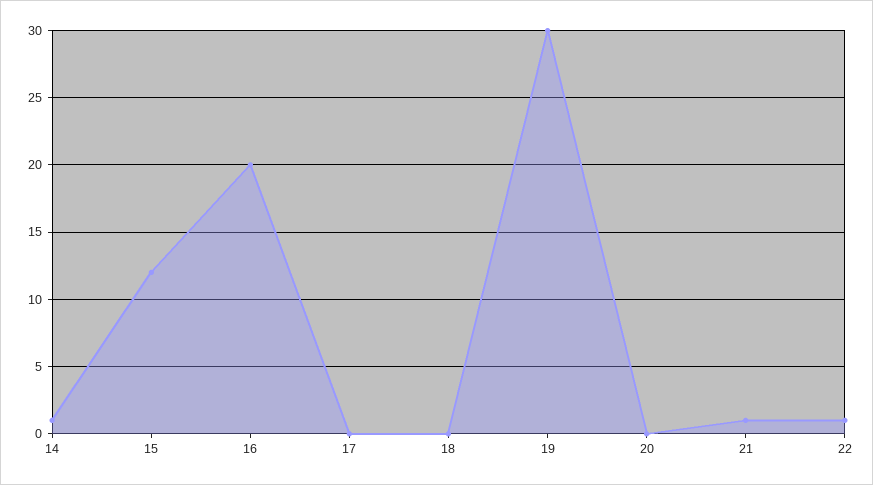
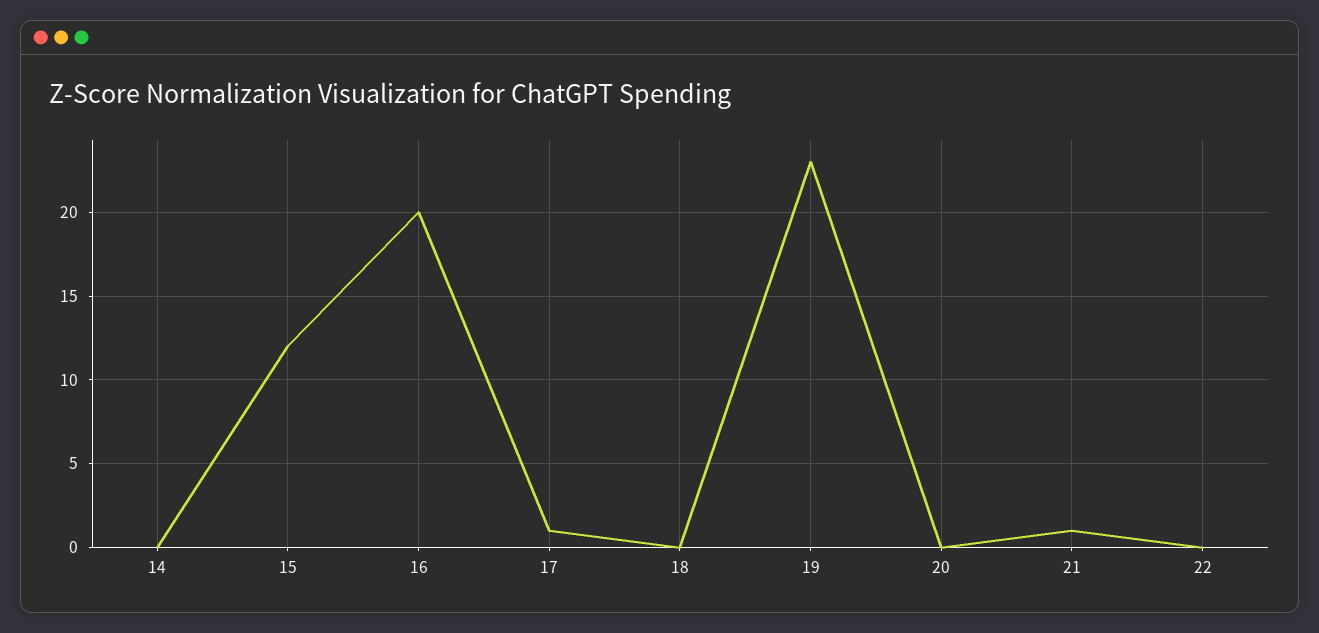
  {
-   "14": 1,
+   "14": 0,
    "15": 12,
    "16": 20,
-   "17": 0,
+   "17": 1,
    "18": 0,
-   "19": 30,
+   "19": 23,
    "20": 0,
    "21": 1,
-   "22": 1
+   "22": 0
  }

